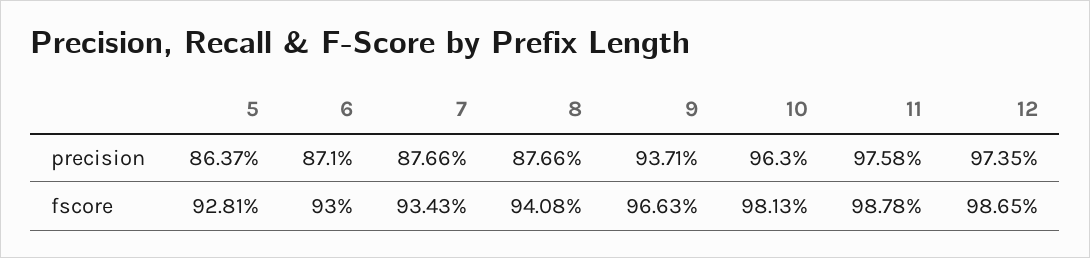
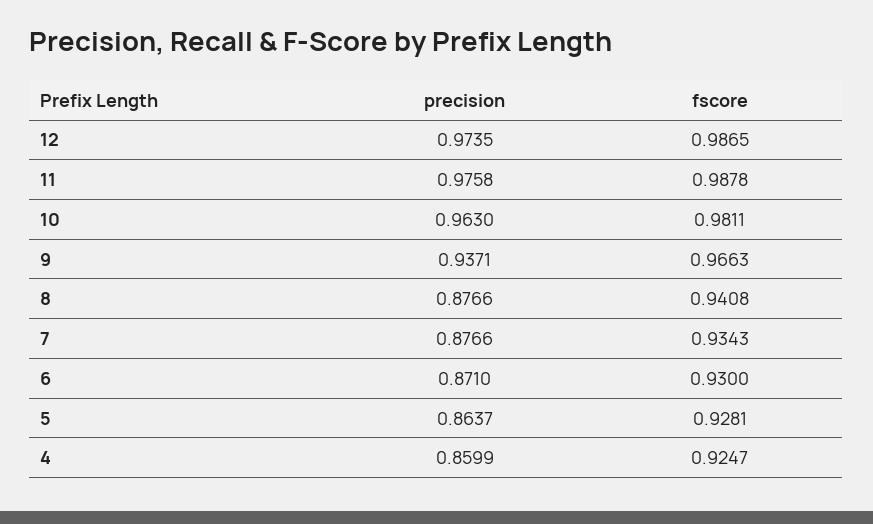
  {
    "5": {
      "precision": 0.8637,
      "fscore": 0.9281
    },
    "6": {
      "precision": 0.871,
      "fscore": 0.93
    },
    "7": {
      "precision": 0.8766,
      "fscore": 0.9343
    },
    "8": {
      "precision": 0.8766,
      "fscore": 0.9408
    },
    "9": {
      "precision": 0.9371,
      "fscore": 0.9663
    },
    "10": {
      "precision": 0.963,
-     "fscore": 0.9813
+     "fscore": 0.9811
    },
    "11": {
      "precision": 0.9758,
      "fscore": 0.9878
    },
    "12": {
      "precision": 0.9735,
      "fscore": 0.9865
-   }
+   },
+   "4": {
+     "precision": 0.8599,
+     "fscore": 0.9247
+   }
  }

